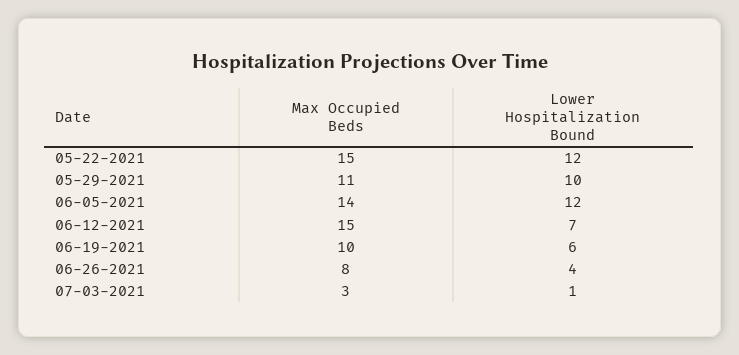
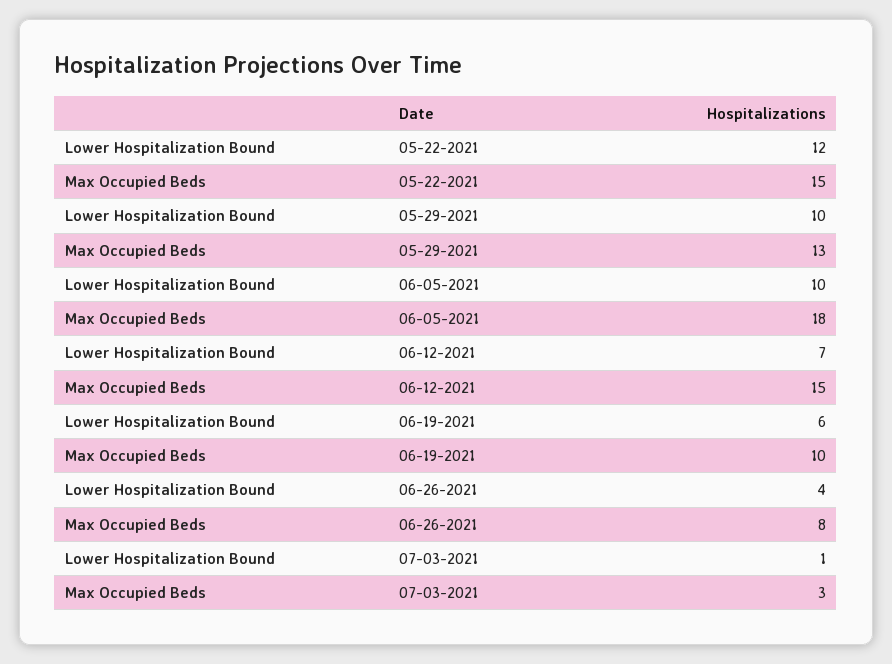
  {
    "Max Occupied Beds": {
      "05-22-2021": 15,
-     "05-29-2021": 11,
+     "05-29-2021": 13,
-     "06-05-2021": 14,
+     "06-05-2021": 18,
      "06-12-2021": 15,
      "06-19-2021": 10,
      "06-26-2021": 8,
      "07-03-2021": 3
    },
    "Lower Hospitalization Bound": {
      "05-22-2021": 12,
      "05-29-2021": 10,
-     "06-05-2021": 12,
+     "06-05-2021": 10,
      "06-12-2021": 7,
      "06-19-2021": 6,
      "06-26-2021": 4,
      "07-03-2021": 1
    }
  }

